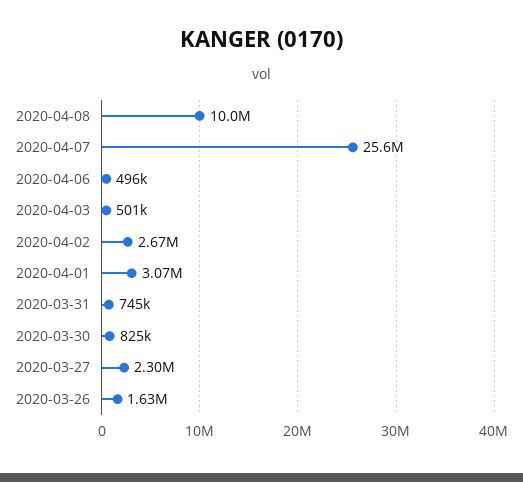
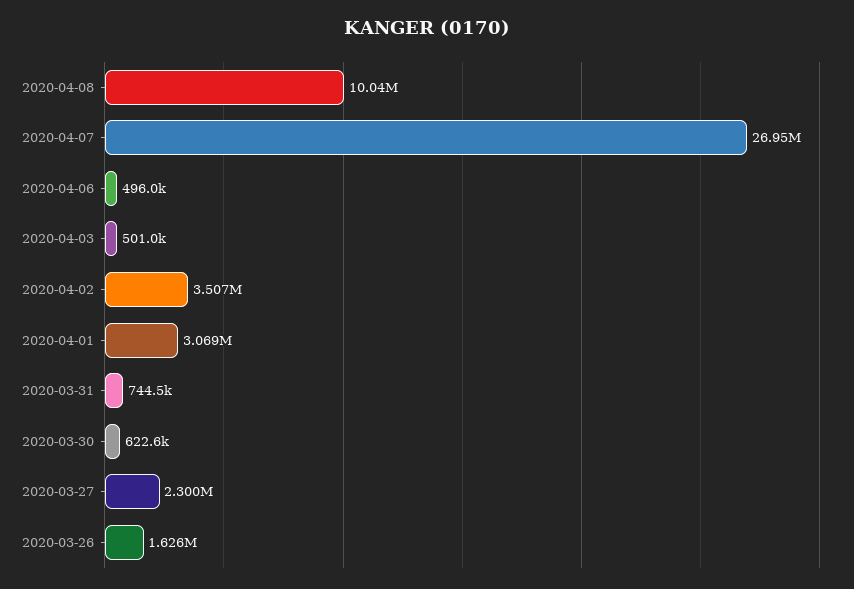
  {
    "2020-04-08": 10040000,
-   "2020-04-07": 25600000,
+   "2020-04-07": 26950000,
    "2020-04-06": 496000,
    "2020-04-03": 501000,
-   "2020-04-02": 2670000,
+   "2020-04-02": 3507000,
    "2020-04-01": 3069000,
    "2020-03-31": 744500,
-   "2020-03-30": 825000,
+   "2020-03-30": 622600,
    "2020-03-27": 2300000,
    "2020-03-26": 1626000
  }

